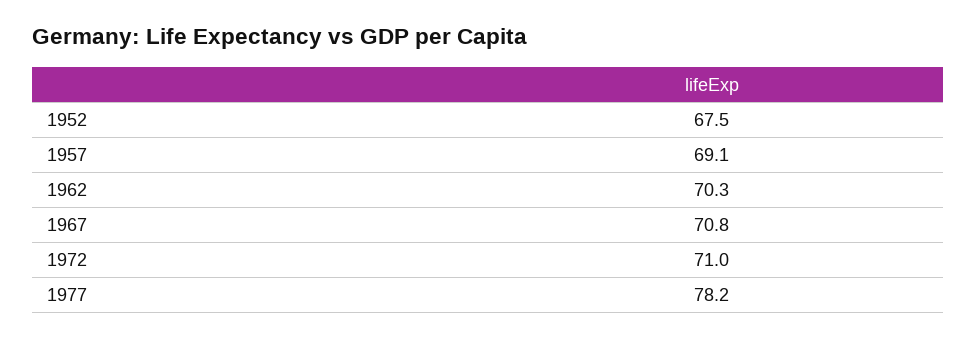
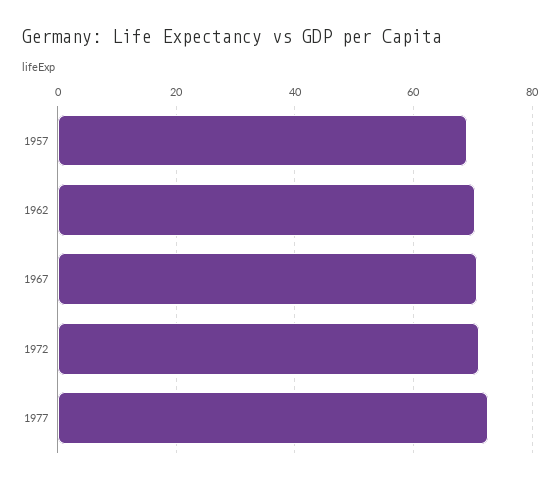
  {
-   "1952": 67.5,
    "1957": 69.1,
    "1962": 70.3,
    "1967": 70.8,
    "1972": 71,
-   "1977": 78.2
+   "1977": 72
  }

